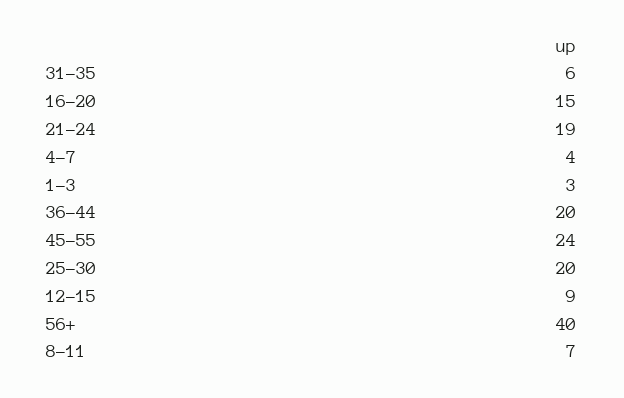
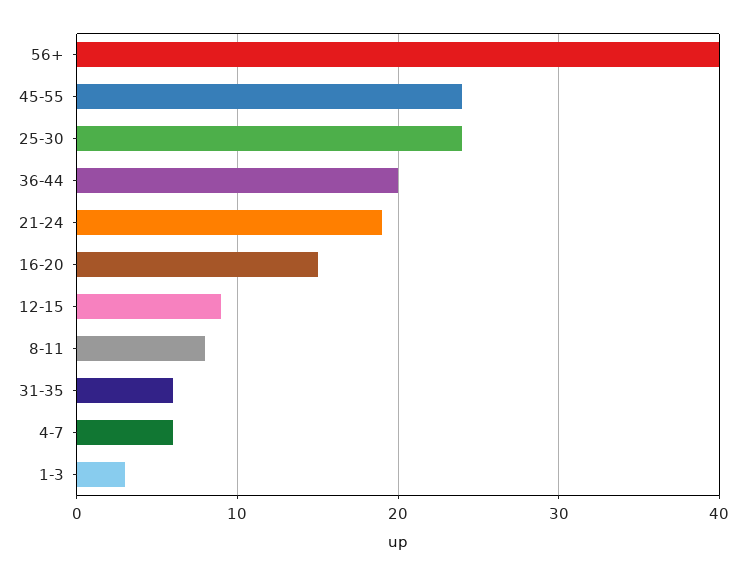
  {
    "31-35": 6,
    "16-20": 15,
    "21-24": 19,
-   "4-7": 4,
+   "4-7": 6,
    "1-3": 3,
    "36-44": 20,
    "45-55": 24,
-   "25-30": 20,
+   "25-30": 24,
    "12-15": 9,
    "56+": 40,
-   "8-11": 7
+   "8-11": 8
  }

